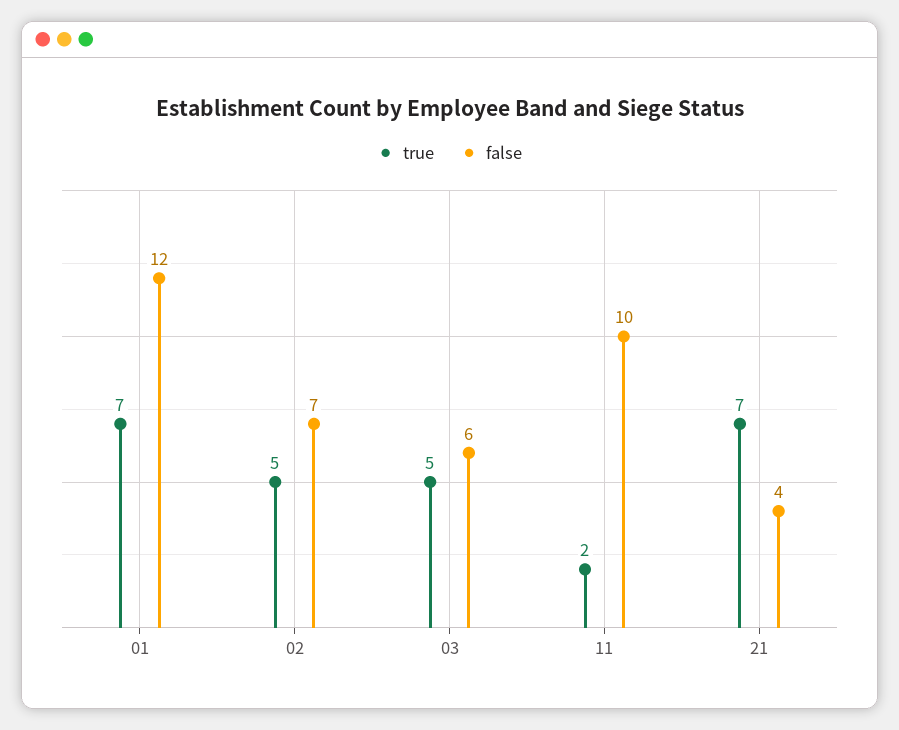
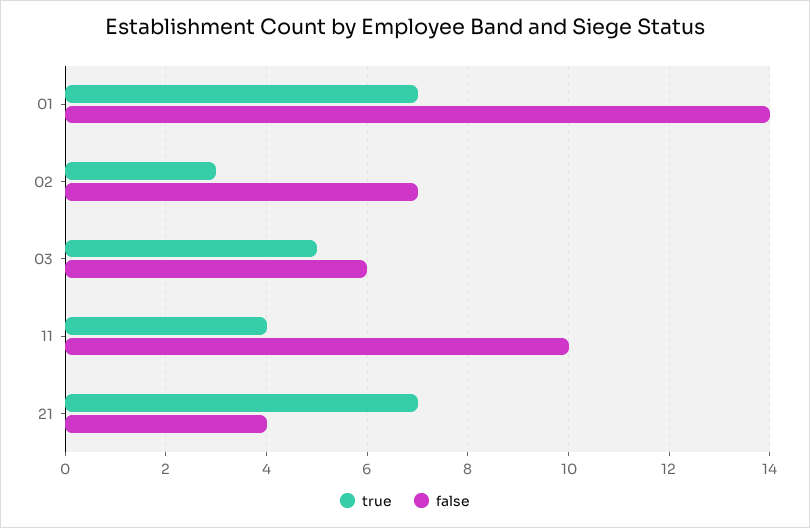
  {
    "true": {
      "01": 7,
-     "02": 5,
+     "02": 3,
      "03": 5,
-     "11": 2,
+     "11": 4,
      "21": 7
    },
    "false": {
-     "01": 12,
+     "01": 14,
      "02": 7,
      "03": 6,
      "11": 10,
      "21": 4
    }
  }

